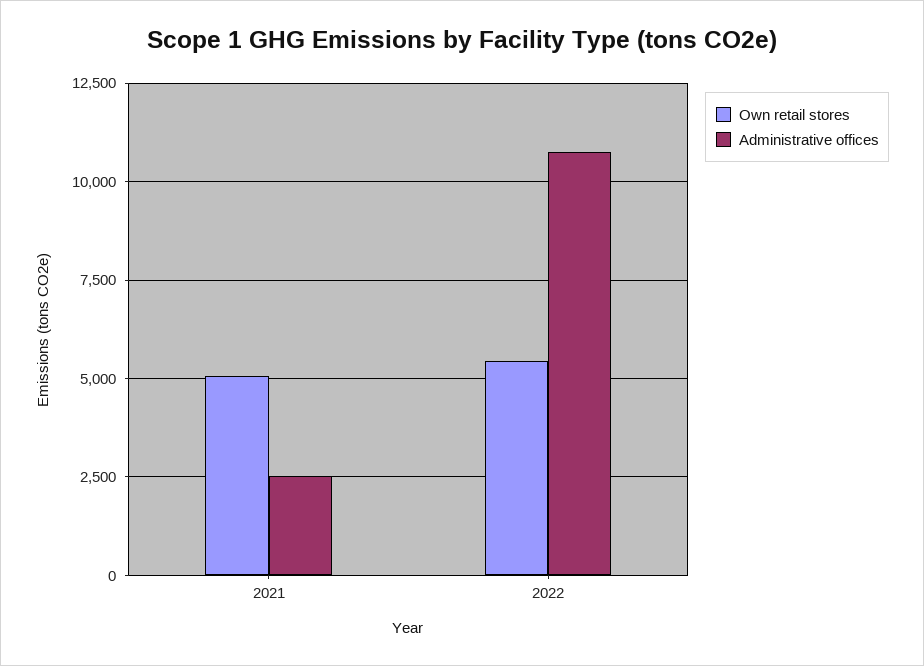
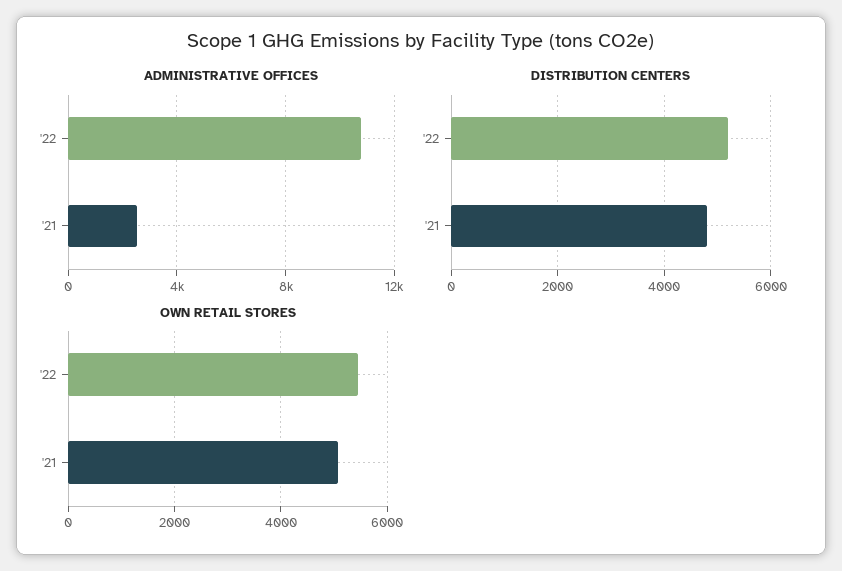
  {
    "Own retail stores": {
      "2021": 5000,
      "2022": 5400
    },
    "Administrative offices": {
      "2021": 2500,
      "2022": 10750
-   }
+   },
+   "DISTRIBUTION CENTERS": {
+     "2022": 5200,
+     "2021": 4800
+   }
  }

